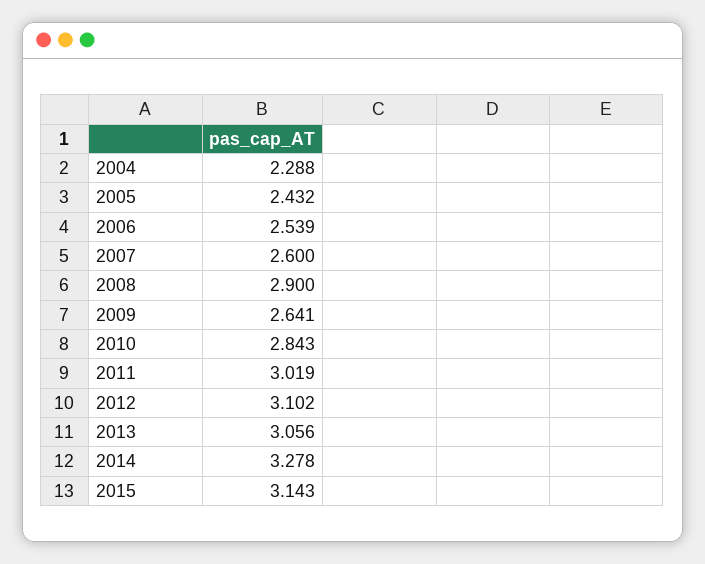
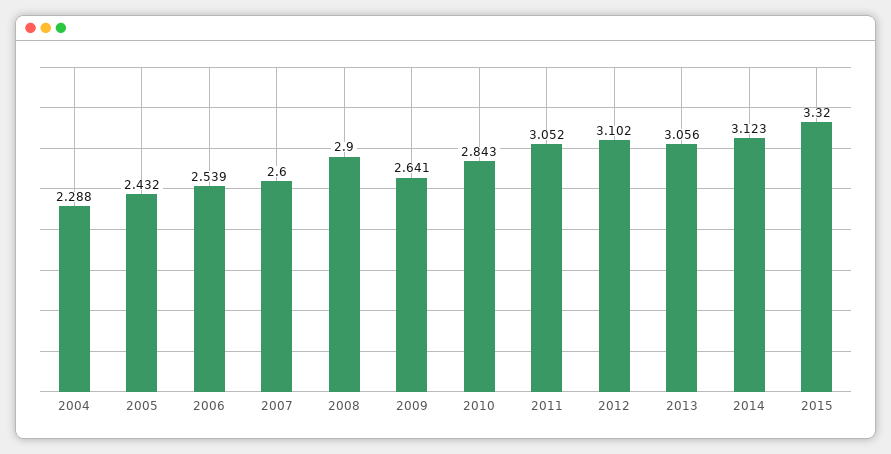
  {
    "2004": 2.288,
    "2005": 2.432,
    "2006": 2.539,
    "2007": 2.6,
    "2008": 2.9,
    "2009": 2.641,
    "2010": 2.843,
-   "2011": 3.019,
+   "2011": 3.052,
    "2012": 3.102,
    "2013": 3.056,
-   "2014": 3.278,
+   "2014": 3.123,
-   "2015": 3.143
+   "2015": 3.32
  }

